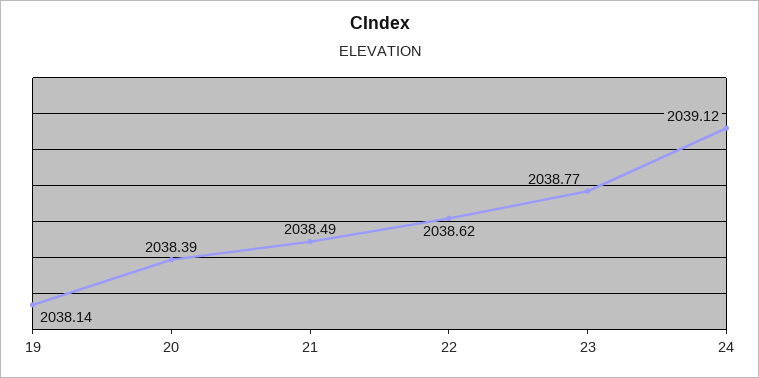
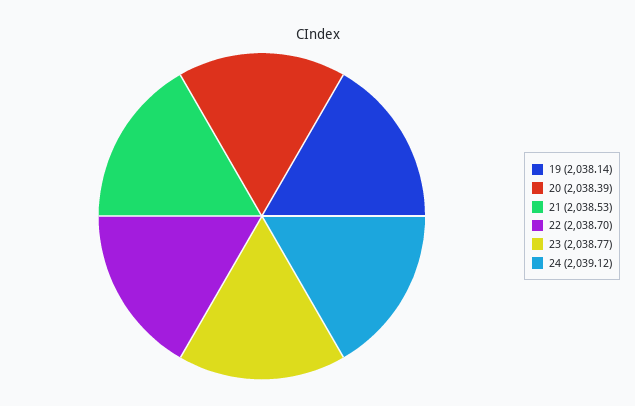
  {
    "19": 2038.14,
    "20": 2038.39,
-   "21": 2038.49,
+   "21": 2038.53,
-   "22": 2038.62,
+   "22": 2038.7,
    "23": 2038.77,
    "24": 2039.12
  }

